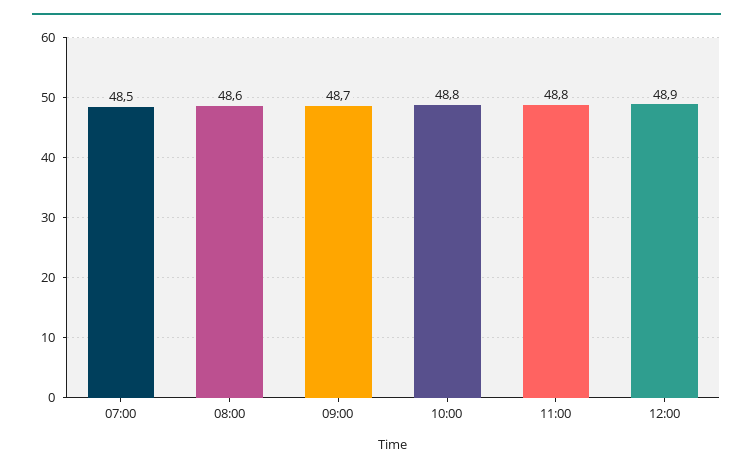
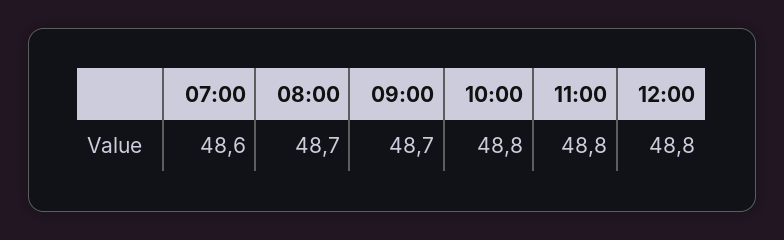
  {
-   "07:00": 48.5,
+   "07:00": 48.6,
-   "08:00": 48.6,
+   "08:00": 48.7,
    "09:00": 48.7,
    "10:00": 48.8,
    "11:00": 48.8,
-   "12:00": 48.9
+   "12:00": 48.8
  }

